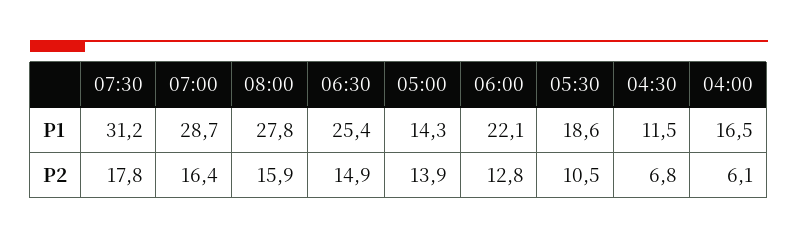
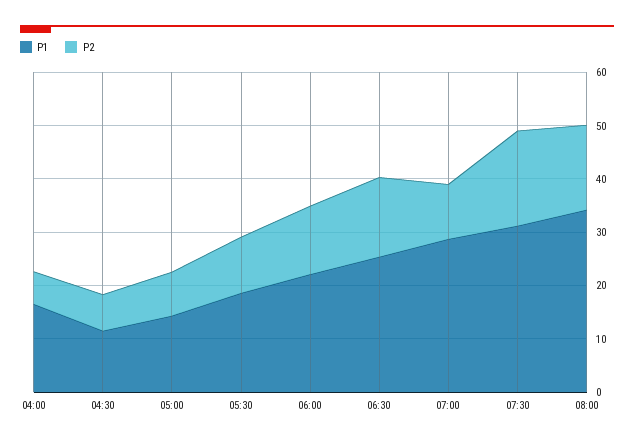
  {
    "P1": {
      "07:30": 31.2,
      "07:00": 28.7,
-     "08:00": 27.8,
+     "08:00": 34,
      "06:30": 25.4,
      "05:00": 14.3,
      "06:00": 22.1,
      "05:30": 18.6,
      "04:30": 11.5,
      "04:00": 16.5
    },
    "P2": {
      "07:30": 17.8,
-     "07:00": 16.4,
+     "07:00": 10,
      "08:00": 15.9,
      "06:30": 14.9,
-     "05:00": 13.9,
+     "05:00": 8,
      "06:00": 12.8,
      "05:30": 10.5,
      "04:30": 6.8,
      "04:00": 6.1
    }
  }

